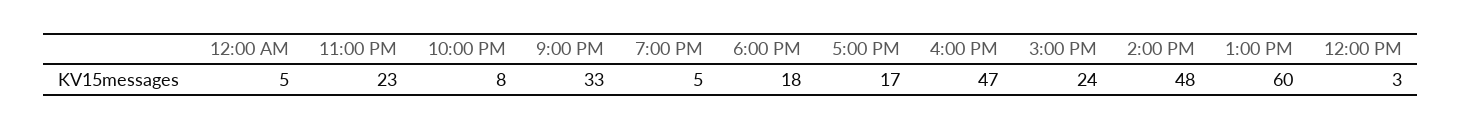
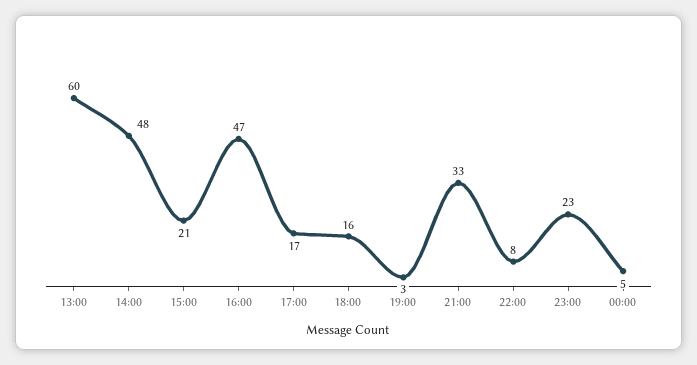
  {
    "12:00 AM": 5,
    "11:00 PM": 23,
    "10:00 PM": 8,
    "9:00 PM": 33,
-   "7:00 PM": 5,
+   "7:00 PM": 3,
-   "6:00 PM": 18,
+   "6:00 PM": 16,
    "5:00 PM": 17,
    "4:00 PM": 47,
-   "3:00 PM": 24,
+   "3:00 PM": 21,
    "2:00 PM": 48,
-   "1:00 PM": 60,
+   "1:00 PM": 60
-   "12:00 PM": 3
  }

